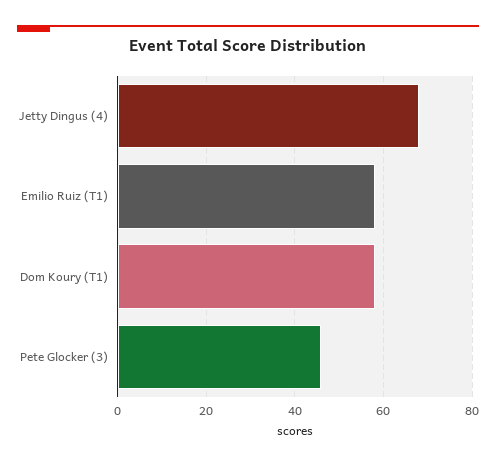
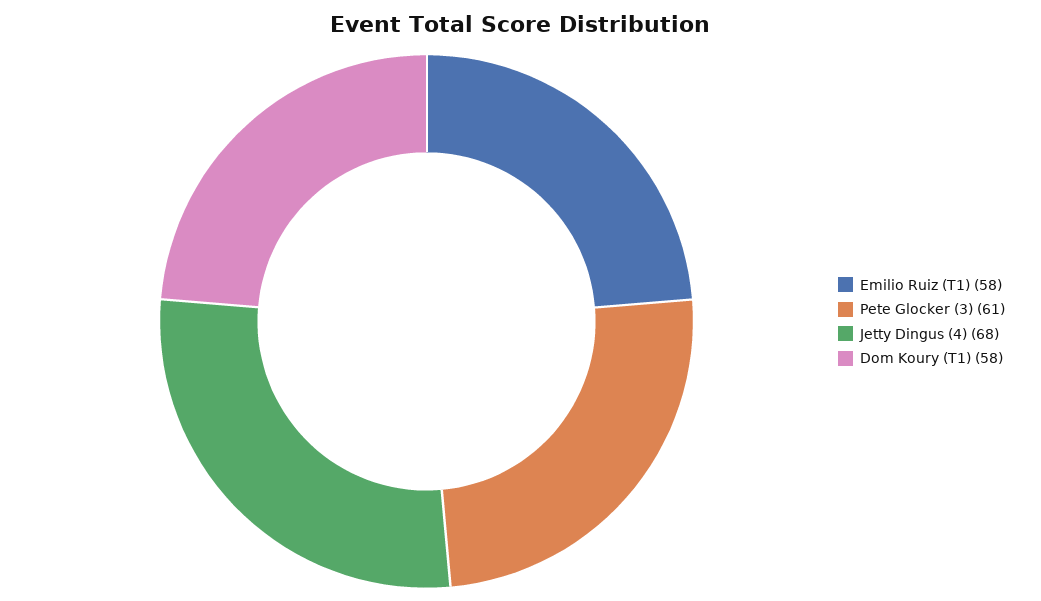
  {
    "Jetty Dingus (4)": 68,
    "Emilio Ruiz (T1)": 58,
    "Dom Koury (T1)": 58,
-   "Pete Glocker (3)": 45
+   "Pete Glocker (3)": 61
  }

